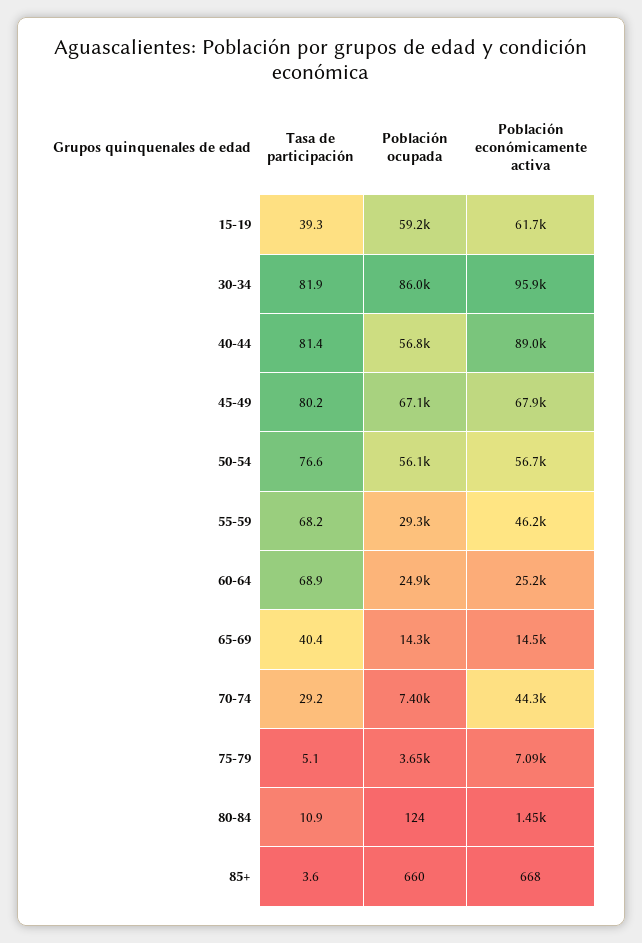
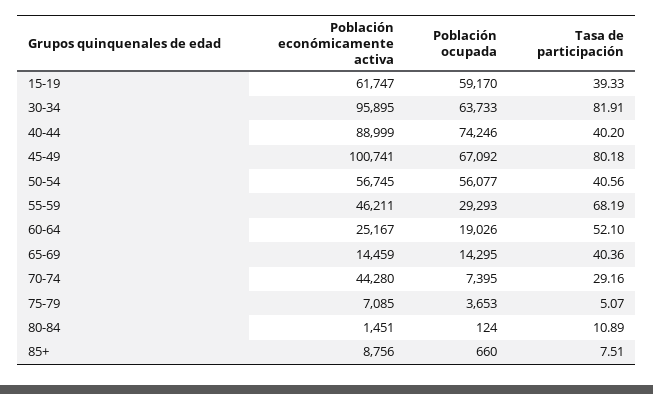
  {
    "Tasa de participación": {
      "15-19": 39.33,
      "30-34": 81.91,
-     "40-44": 81.4,
+     "40-44": 40.2,
      "45-49": 80.18,
-     "50-54": 76.6,
+     "50-54": 40.56,
      "55-59": 68.19,
-     "60-64": 68.9,
+     "60-64": 52.1,
      "65-69": 40.36,
      "70-74": 29.16,
      "75-79": 5.07,
      "80-84": 10.89,
-     "85+": 3.6
+     "85+": 7.51
    },
    "Población ocupada": {
      "15-19": 59170,
-     "30-34": 86000,
+     "30-34": 63733,
-     "40-44": 56800,
+     "40-44": 74246,
      "45-49": 67092,
      "50-54": 56077,
      "55-59": 29293,
-     "60-64": 24900,
+     "60-64": 19026,
      "65-69": 14295,
      "70-74": 7395,
      "75-79": 3653,
      "80-84": 124,
      "85+": 660
    },
    "Población económicamente activa": {
      "15-19": 61747,
      "30-34": 95895,
      "40-44": 88999,
-     "45-49": 67900,
+     "45-49": 100741,
      "50-54": 56745,
      "55-59": 46211,
      "60-64": 25167,
      "65-69": 14459,
      "70-74": 44280,
      "75-79": 7085,
      "80-84": 1451,
-     "85+": 668
+     "85+": 8756
    }
  }

